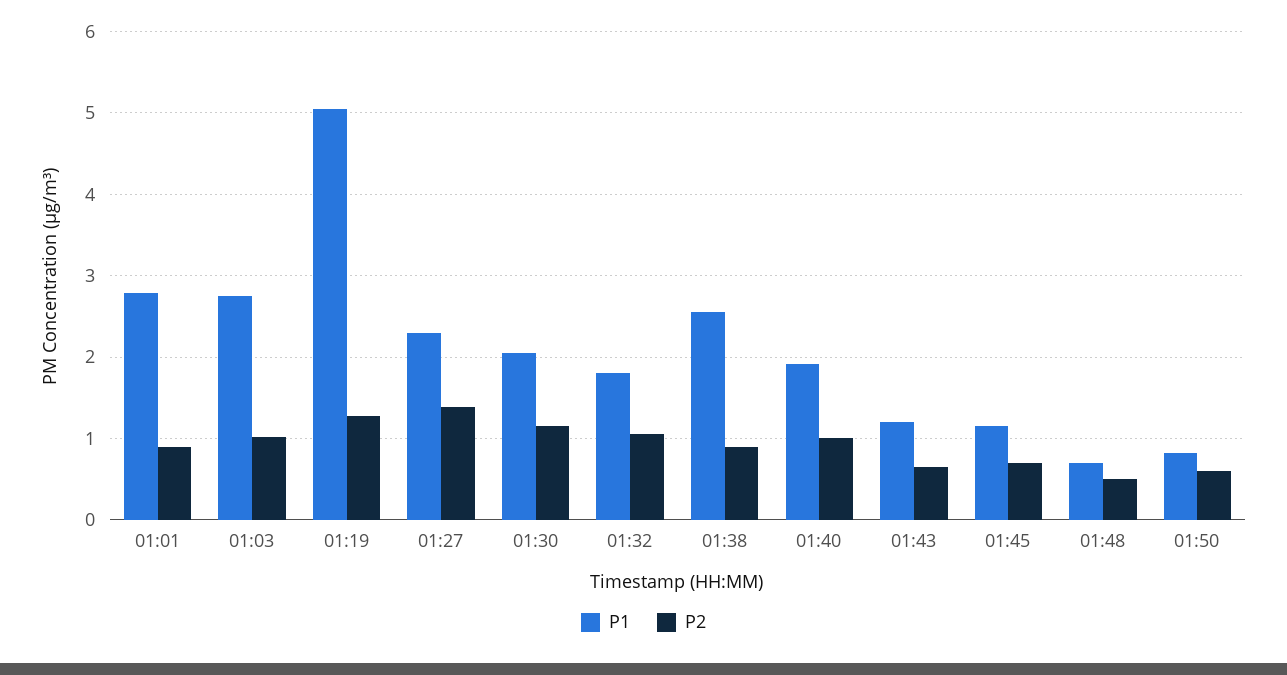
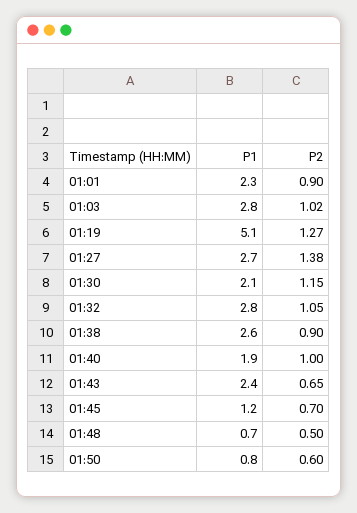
  {
    "P1": {
-     "01:01": 2.8,
+     "01:01": 2.3,
      "01:03": 2.8,
      "01:19": 5.1,
-     "01:27": 2.3,
+     "01:27": 2.7,
      "01:30": 2.1,
-     "01:32": 1.8,
+     "01:32": 2.8,
      "01:38": 2.6,
      "01:40": 1.9,
-     "01:43": 1.2,
+     "01:43": 2.4,
      "01:45": 1.2,
      "01:48": 0.7,
      "01:50": 0.8
    },
    "P2": {
      "01:01": 0.9,
      "01:03": 1.02,
      "01:19": 1.27,
      "01:27": 1.38,
      "01:30": 1.15,
      "01:32": 1.05,
      "01:38": 0.9,
      "01:40": 1,
      "01:43": 0.65,
      "01:45": 0.7,
      "01:48": 0.5,
      "01:50": 0.6
    }
  }

